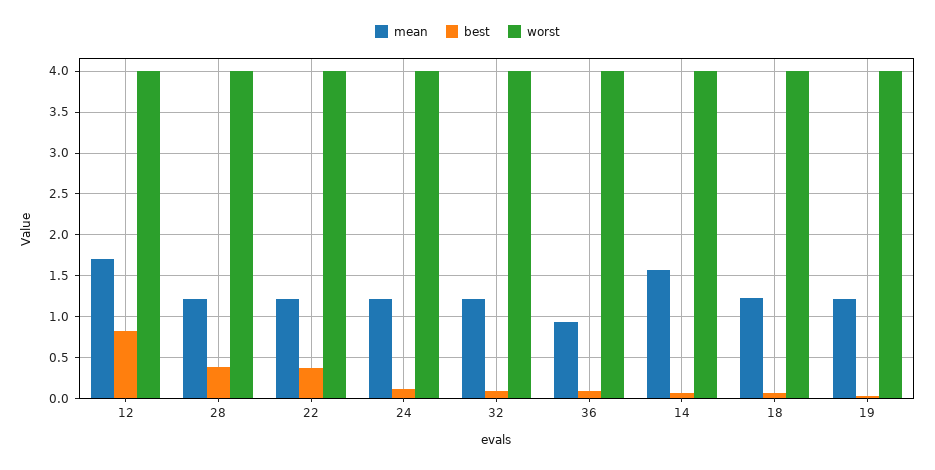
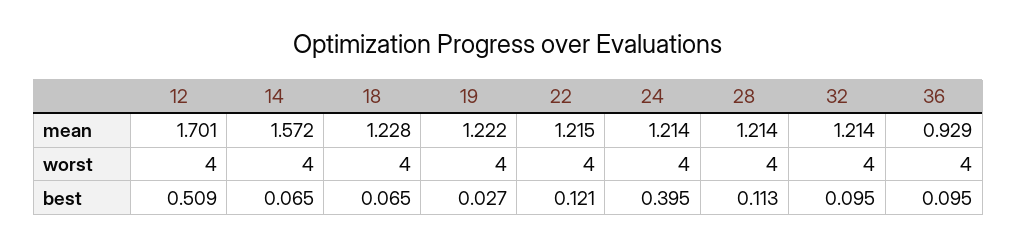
  {
    "mean": {
      "12": 1.701,
      "28": 1.214,
      "22": 1.215,
      "24": 1.214,
      "32": 1.214,
      "36": 0.929,
      "14": 1.572,
      "18": 1.228,
      "19": 1.222
    },
    "best": {
-     "12": 0.8,
+     "12": 0.509,
-     "28": 0.4,
+     "28": 0.113,
-     "22": 0.4,
+     "22": 0.121,
-     "24": 0.1,
+     "24": 0.395,
      "32": 0.095,
      "36": 0.095,
      "14": 0.065,
      "18": 0.065,
      "19": 0.027
    },
    "worst": {
      "12": 4,
      "28": 4,
      "22": 4,
      "24": 4,
      "32": 4,
      "36": 4,
      "14": 4,
      "18": 4,
      "19": 4
    }
  }

